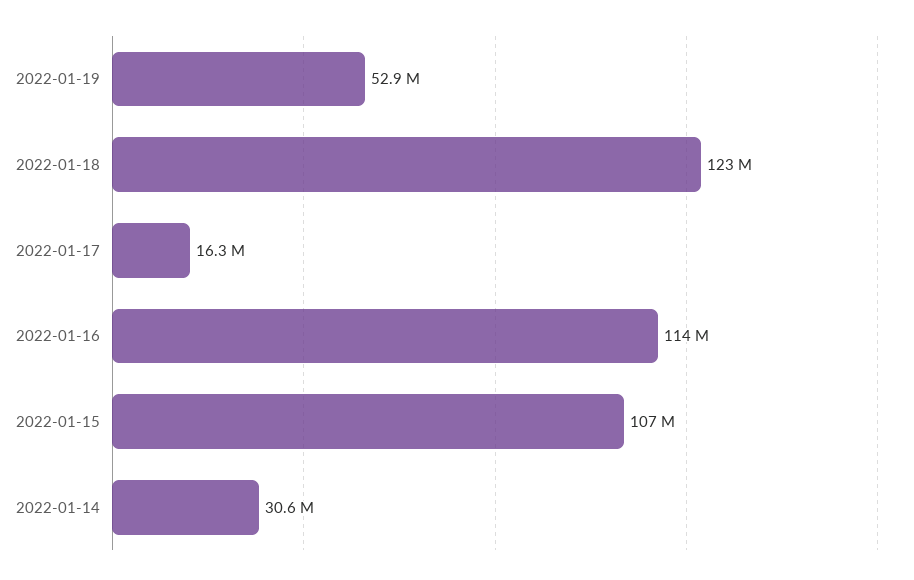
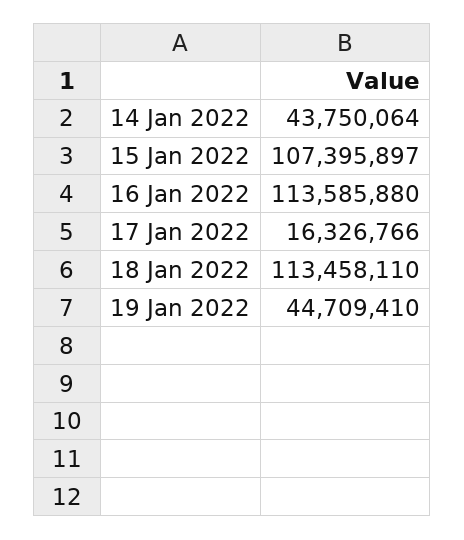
  {
-   "2022-01-19": 52900000,
+   "2022-01-19": 44709410,
-   "2022-01-18": 123000000,
+   "2022-01-18": 113458110,
    "2022-01-17": 16326766,
    "2022-01-16": 113585880,
    "2022-01-15": 107395897,
-   "2022-01-14": 30600000
+   "2022-01-14": 43750064
  }

